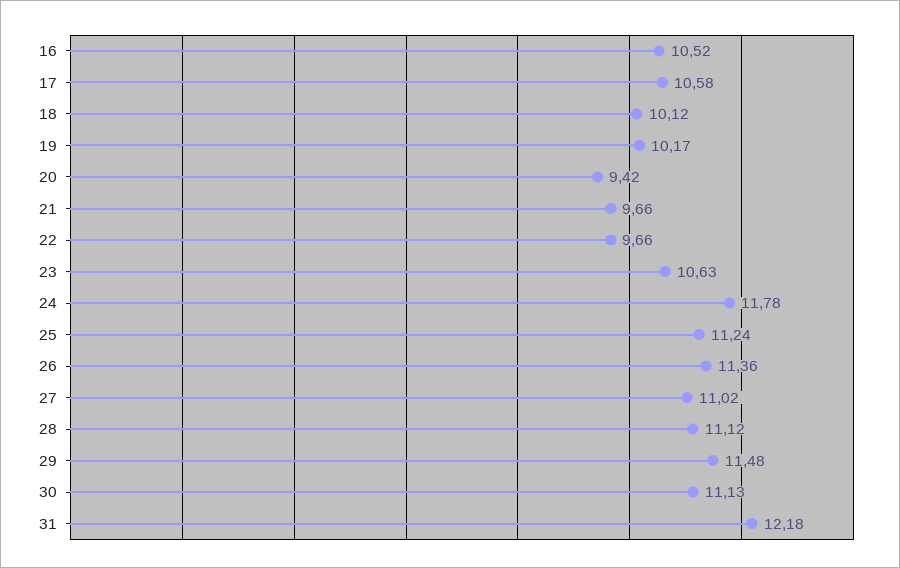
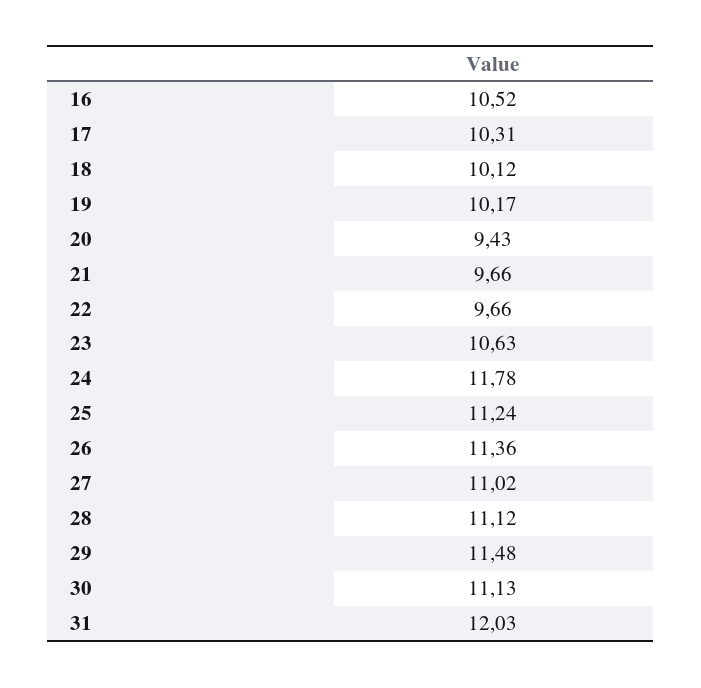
  {
    "16": 10.52,
-   "17": 10.58,
+   "17": 10.31,
    "18": 10.12,
    "19": 10.17,
-   "20": 9.42,
+   "20": 9.43,
    "21": 9.66,
    "22": 9.66,
    "23": 10.63,
    "24": 11.78,
    "25": 11.24,
    "26": 11.36,
    "27": 11.02,
    "28": 11.12,
    "29": 11.48,
    "30": 11.13,
-   "31": 12.18
+   "31": 12.03
  }

